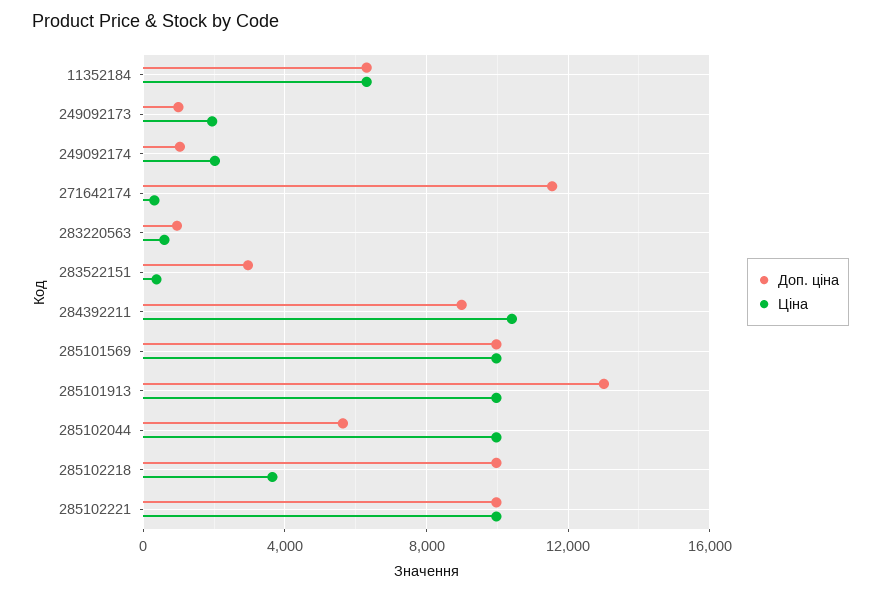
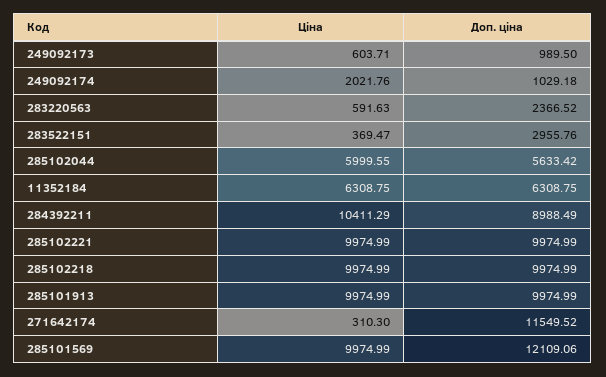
  {
    "Доп. ціна": {
      "11352184": 6308.75,
      "249092173": 989.5,
      "249092174": 1029.18,
      "271642174": 11549.52,
-     "283220563": 1000,
+     "283220563": 2366.52,
      "283522151": 2955.76,
      "284392211": 8988.49,
-     "285101569": 10000,
+     "285101569": 12109.06,
-     "285101913": 13000,
+     "285101913": 9974.99,
      "285102044": 5633.42,
      "285102218": 9974.99,
      "285102221": 9974.99
    },
    "Ціна": {
      "11352184": 6308.75,
-     "249092173": 2000,
+     "249092173": 603.71,
      "249092174": 2021.76,
      "271642174": 310.3,
      "283220563": 591.63,
      "283522151": 369.47,
      "284392211": 10411.29,
      "285101569": 9974.99,
      "285101913": 9974.99,
-     "285102044": 10000,
+     "285102044": 5999.55,
-     "285102218": 3500,
+     "285102218": 9974.99,
      "285102221": 9974.99
    }
  }

